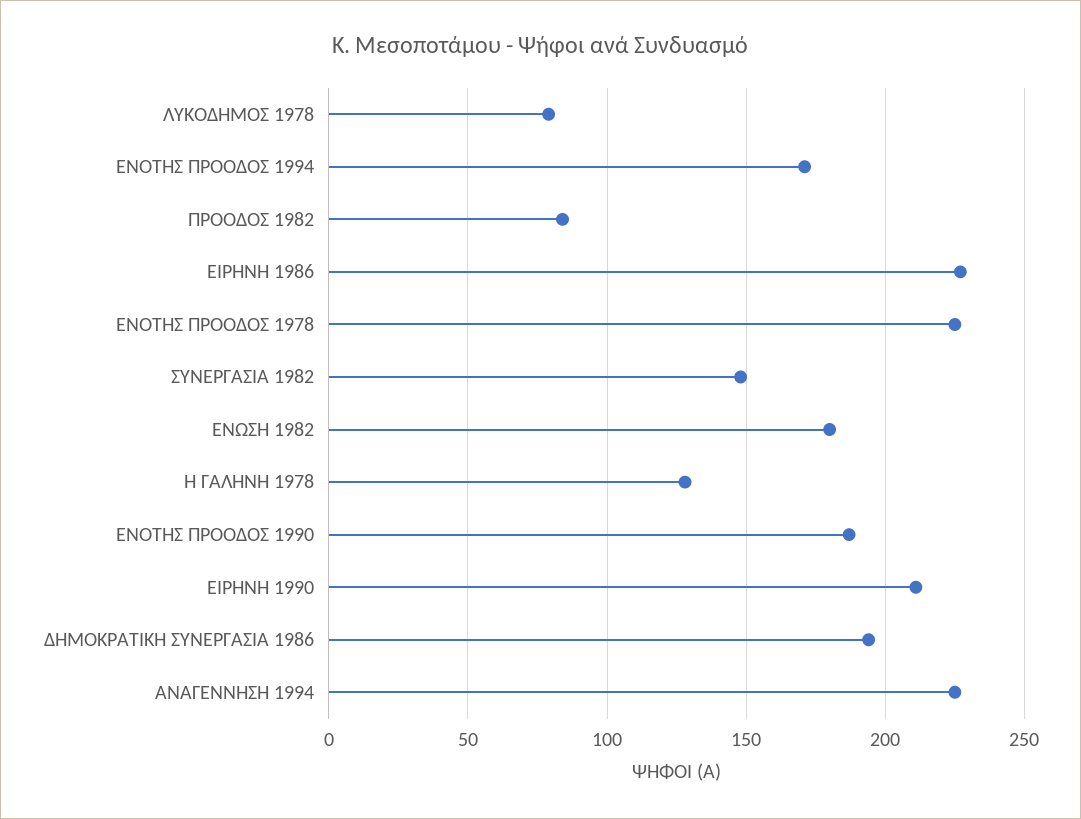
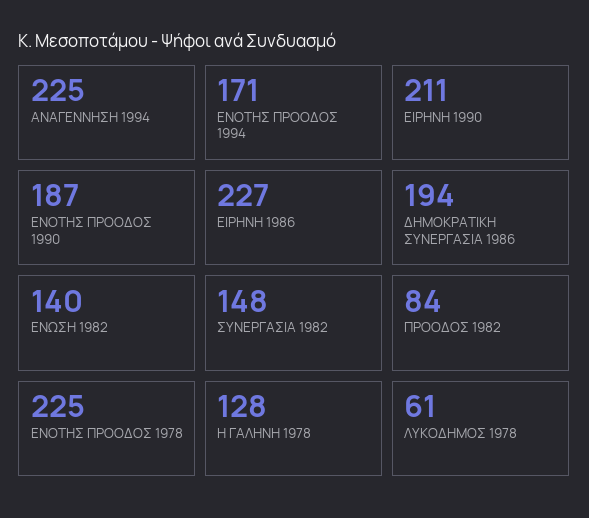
  {
-   "ΛΥΚΟΔΗΜΟΣ 1978": 80,
+   "ΛΥΚΟΔΗΜΟΣ 1978": 61,
    "ΕΝΟΤΗΣ ΠΡΟΟΔΟΣ 1994": 171,
    "ΠΡΟΟΔΟΣ 1982": 84,
    "ΕΙΡΗΝΗ 1986": 227,
    "ΕΝΟΤΗΣ ΠΡΟΟΔΟΣ 1978": 225,
    "ΣΥΝΕΡΓΑΣΙΑ 1982": 148,
-   "ΕΝΩΣΗ 1982": 180,
+   "ΕΝΩΣΗ 1982": 140,
    "Η ΓΑΛΗΝΗ 1978": 128,
    "ΕΝΟΤΗΣ ΠΡΟΟΔΟΣ 1990": 187,
    "ΕΙΡΗΝΗ 1990": 211,
    "ΔΗΜΟΚΡΑΤΙΚΗ ΣΥΝΕΡΓΑΣΙΑ 1986": 194,
    "ΑΝΑΓΕΝΝΗΣΗ 1994": 225
  }

